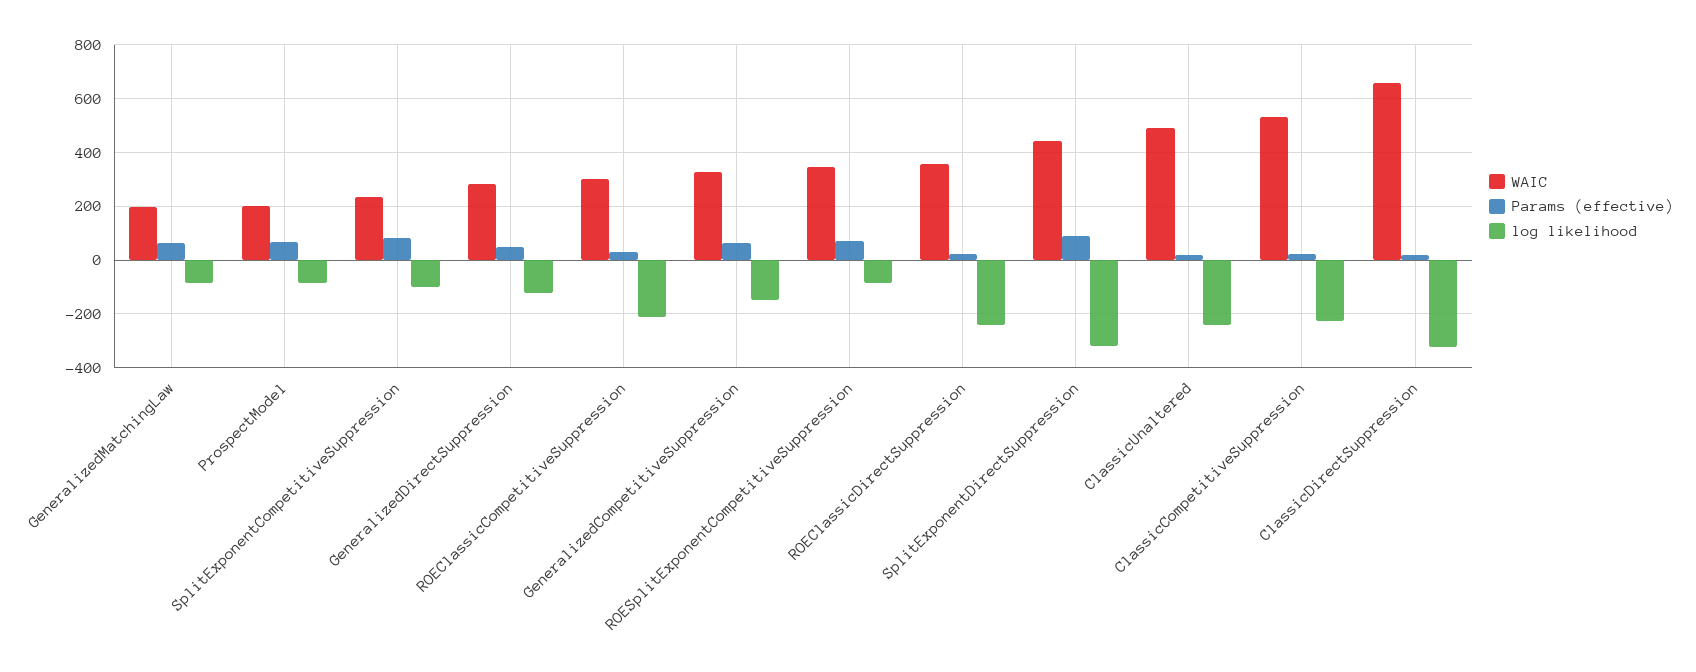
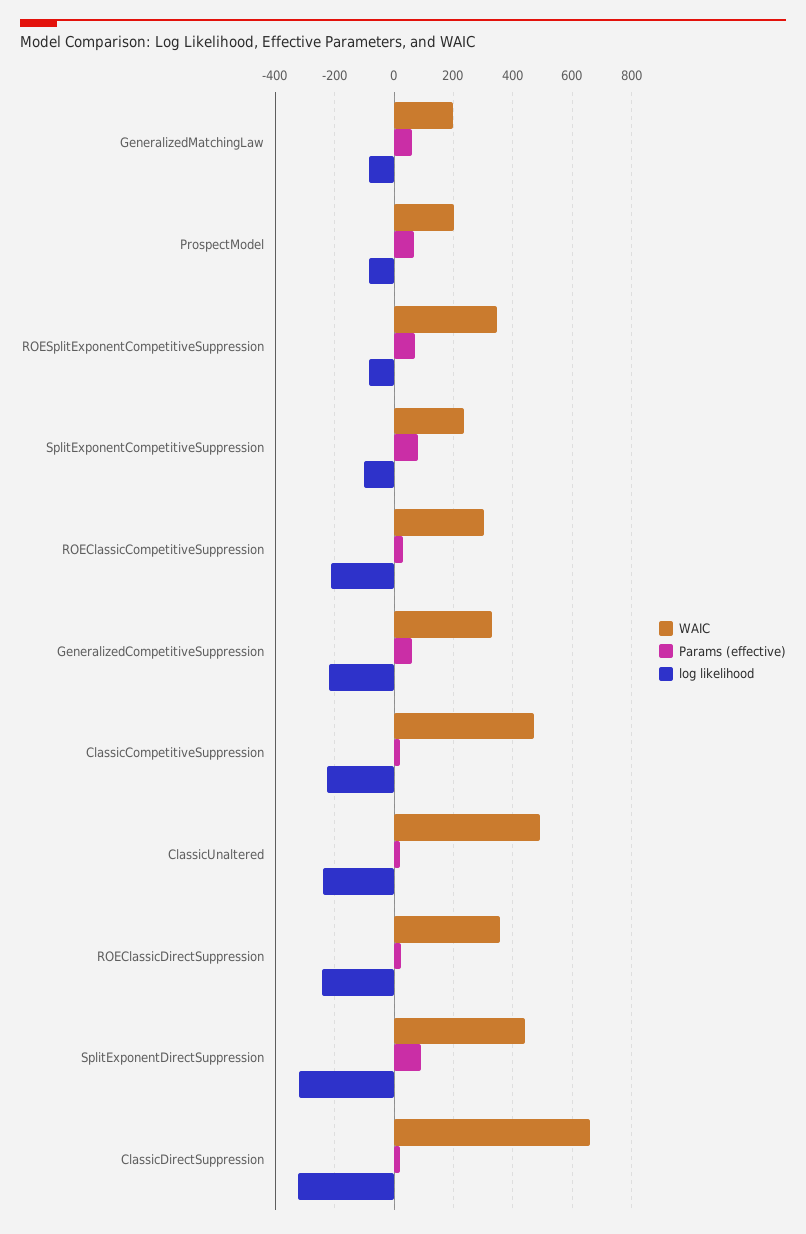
  {
    "WAIC": {
      "GeneralizedMatchingLaw": 200,
      "ProspectModel": 200,
      "SplitExponentCompetitiveSuppression": 225,
-     "GeneralizedDirectSuppression": 275,
      "ROEClassicCompetitiveSuppression": 300,
      "GeneralizedCompetitiveSuppression": 325,
      "ROESplitExponentCompetitiveSuppression": 350,
      "ROEClassicDirectSuppression": 350,
      "SplitExponentDirectSuppression": 450,
      "ClassicUnaltered": 500,
-     "ClassicCompetitiveSuppression": 525,
+     "ClassicCompetitiveSuppression": 475,
      "ClassicDirectSuppression": 650
    },
    "Params (effective)": {
      "GeneralizedMatchingLaw": 50,
      "ProspectModel": 75,
      "SplitExponentCompetitiveSuppression": 75,
-     "GeneralizedDirectSuppression": 50,
      "ROEClassicCompetitiveSuppression": 25,
      "GeneralizedCompetitiveSuppression": 50,
      "ROESplitExponentCompetitiveSuppression": 75,
      "ROEClassicDirectSuppression": 25,
      "SplitExponentDirectSuppression": 100,
      "ClassicUnaltered": 25,
      "ClassicCompetitiveSuppression": 25,
      "ClassicDirectSuppression": 25
    },
    "log likelihood": {
      "GeneralizedMatchingLaw": -75,
      "ProspectModel": -75,
      "SplitExponentCompetitiveSuppression": -100,
-     "GeneralizedDirectSuppression": -125,
      "ROEClassicCompetitiveSuppression": -225,
-     "GeneralizedCompetitiveSuppression": -150,
+     "GeneralizedCompetitiveSuppression": -225,
      "ROESplitExponentCompetitiveSuppression": -75,
      "ROEClassicDirectSuppression": -250,
      "SplitExponentDirectSuppression": -325,
      "ClassicUnaltered": -250,
      "ClassicCompetitiveSuppression": -225,
      "ClassicDirectSuppression": -325
    }
  }

